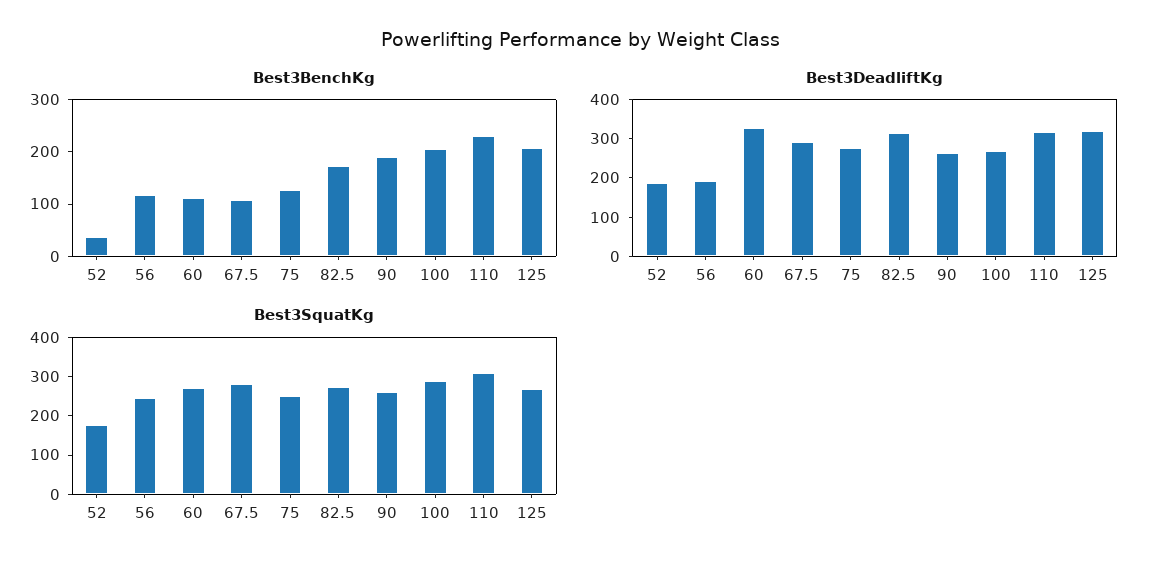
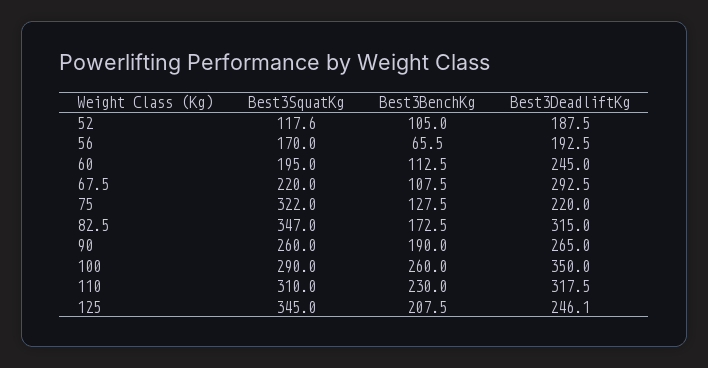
  {
    "Best3BenchKg": {
-     "52": 40,
+     "52": 105,
-     "56": 120,
+     "56": 65.5,
      "60": 112.5,
      "67.5": 107.5,
      "75": 127.5,
      "82.5": 172.5,
      "90": 190,
-     "100": 200,
+     "100": 260,
      "110": 230,
      "125": 207.5
    },
    "Best3DeadliftKg": {
      "52": 187.5,
      "56": 192.5,
-     "60": 325,
+     "60": 245,
      "67.5": 292.5,
-     "75": 275,
+     "75": 220,
      "82.5": 315,
      "90": 265,
-     "100": 275,
+     "100": 350,
      "110": 317.5,
-     "125": 325
+     "125": 246.1
    },
    "Best3SquatKg": {
-     "52": 175,
+     "52": 117.6,
-     "56": 250,
+     "56": 170,
-     "60": 275,
+     "60": 195,
-     "67.5": 275,
+     "67.5": 220,
-     "75": 250,
+     "75": 322,
-     "82.5": 275,
+     "82.5": 347,
      "90": 260,
      "100": 290,
      "110": 310,
-     "125": 275
+     "125": 345
    }
  }

